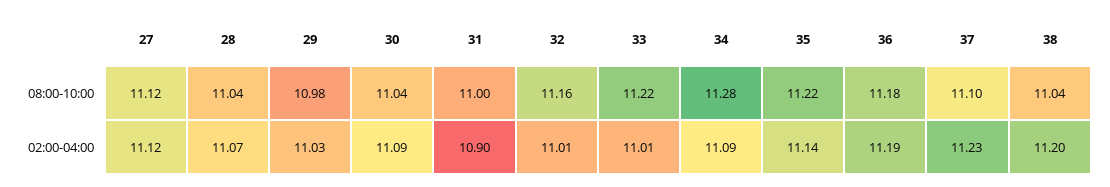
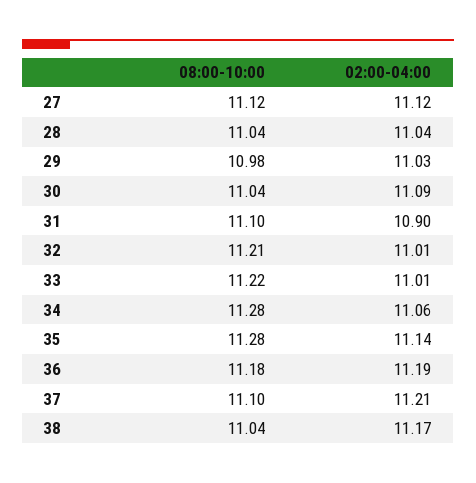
  {
    "27": {
      "08:00-10:00": 11.12,
      "02:00-04:00": 11.12
    },
    "28": {
      "08:00-10:00": 11.04,
-     "02:00-04:00": 11.07
+     "02:00-04:00": 11.04
    },
    "29": {
      "08:00-10:00": 10.98,
      "02:00-04:00": 11.03
    },
    "30": {
      "08:00-10:00": 11.04,
      "02:00-04:00": 11.09
    },
    "31": {
-     "08:00-10:00": 11,
+     "08:00-10:00": 11.1,
      "02:00-04:00": 10.9
    },
    "32": {
-     "08:00-10:00": 11.16,
+     "08:00-10:00": 11.21,
      "02:00-04:00": 11.01
    },
    "33": {
      "08:00-10:00": 11.22,
      "02:00-04:00": 11.01
    },
    "34": {
      "08:00-10:00": 11.28,
-     "02:00-04:00": 11.09
+     "02:00-04:00": 11.06
    },
    "35": {
-     "08:00-10:00": 11.22,
+     "08:00-10:00": 11.28,
      "02:00-04:00": 11.14
    },
    "36": {
      "08:00-10:00": 11.18,
      "02:00-04:00": 11.19
    },
    "37": {
      "08:00-10:00": 11.1,
-     "02:00-04:00": 11.23
+     "02:00-04:00": 11.21
    },
    "38": {
      "08:00-10:00": 11.04,
-     "02:00-04:00": 11.2
+     "02:00-04:00": 11.17
    }
  }

